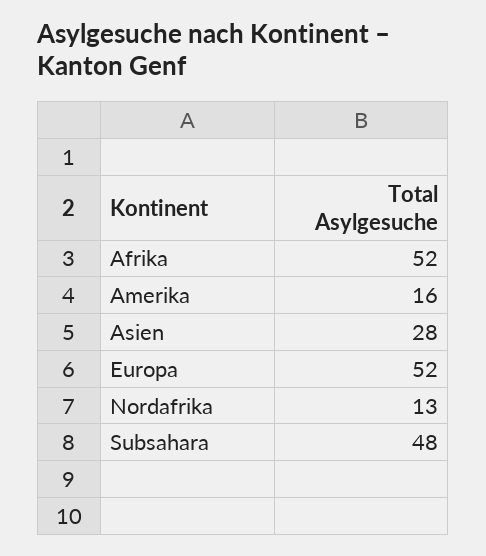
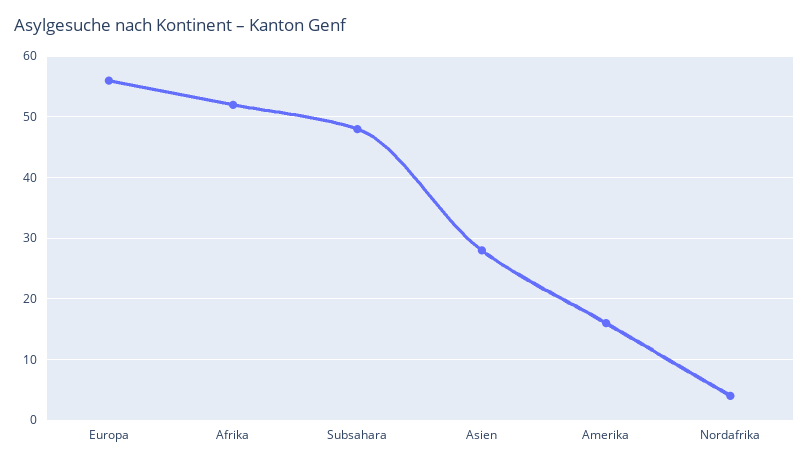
  {
    "Afrika": 52,
    "Amerika": 16,
    "Asien": 28,
-   "Europa": 52,
+   "Europa": 56,
-   "Nordafrika": 13,
+   "Nordafrika": 4,
    "Subsahara": 48
  }

